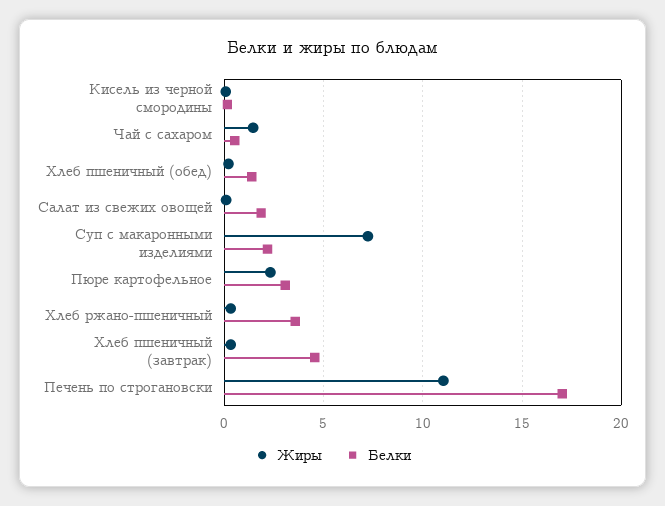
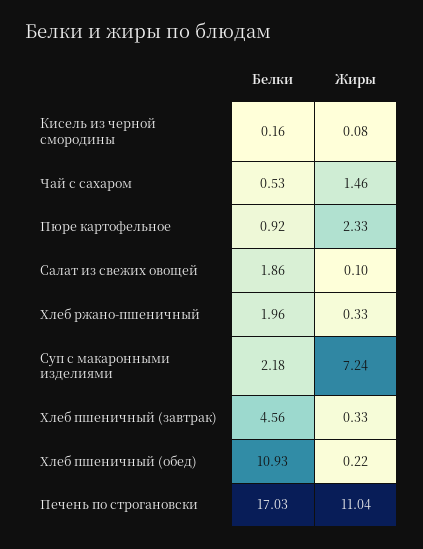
  {
    "Жиры": {
      "Кисель из черной смородины": 0.08,
      "Чай с сахаром": 1.46,
      "Хлеб пшеничный (обед)": 0.22,
      "Салат из свежих овощей": 0.1,
      "Суп с макаронными изделиями": 7.24,
      "Пюре картофельное": 2.33,
      "Хлеб ржано-пшеничный": 0.33,
      "Хлеб пшеничный (завтрак)": 0.33,
      "Печень по строгановски": 11.04
    },
    "Белки": {
      "Кисель из черной смородины": 0.16,
      "Чай с сахаром": 0.53,
-     "Хлеб пшеничный (обед)": 1.5,
+     "Хлеб пшеничный (обед)": 10.93,
      "Салат из свежих овощей": 1.86,
      "Суп с макаронными изделиями": 2.18,
-     "Пюре картофельное": 3,
+     "Пюре картофельное": 0.92,
-     "Хлеб ржано-пшеничный": 3.5,
+     "Хлеб ржано-пшеничный": 1.96,
      "Хлеб пшеничный (завтрак)": 4.56,
      "Печень по строгановски": 17.03
    }
  }

